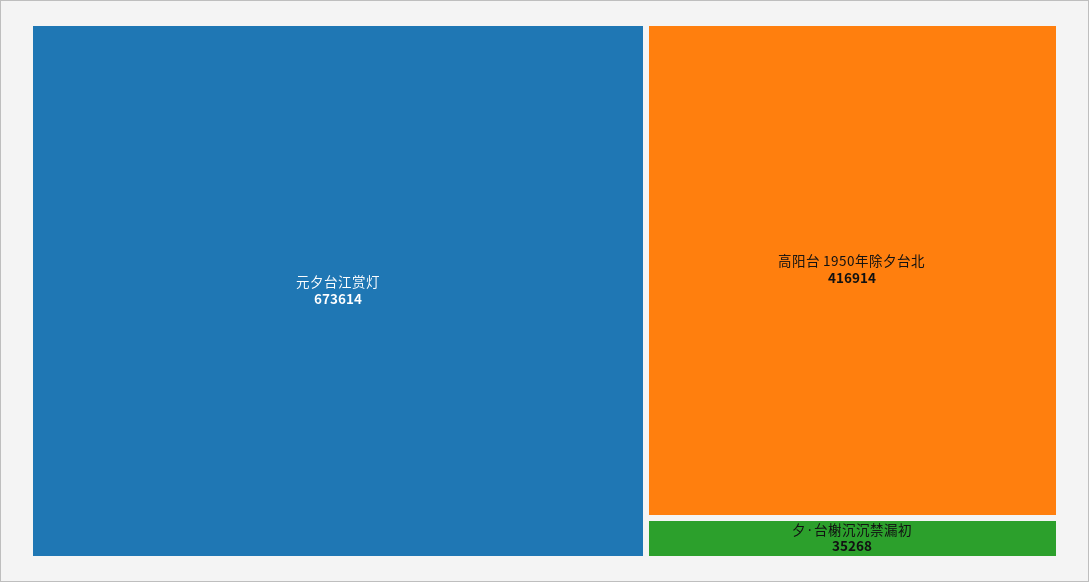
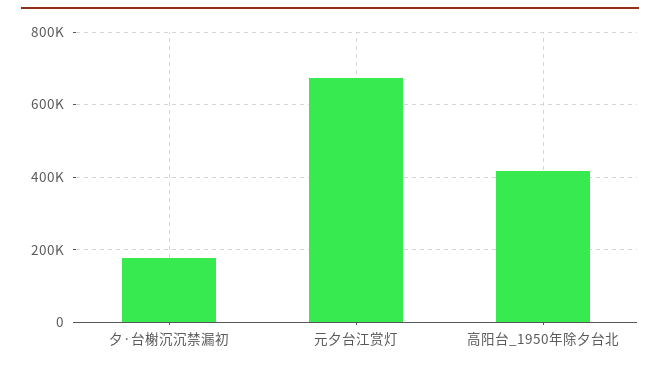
  {
    "元夕台江赏灯": 673614,
    "高阳台 1950年除夕台北": 416914,
-   "夕·台榭沉沉禁漏初": 35268
+   "夕·台榭沉沉禁漏初": 180000
  }

